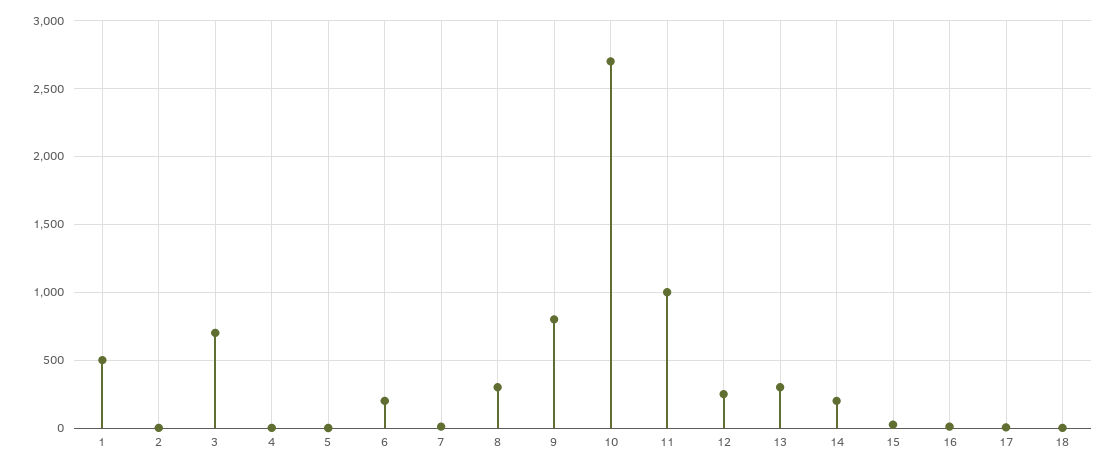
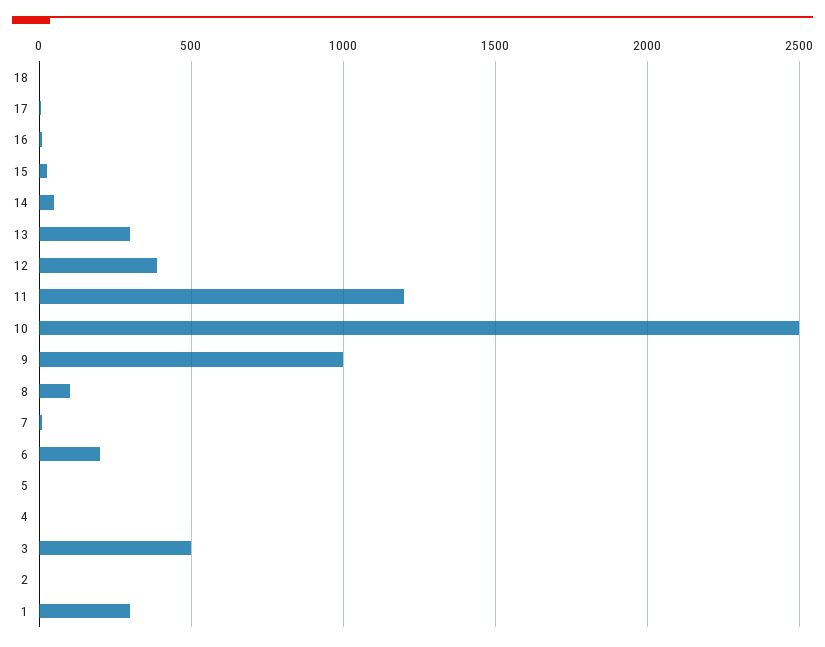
  {
-   "1": 500,
+   "1": 300,
    "2": 0,
-   "3": 700,
+   "3": 500,
    "4": 0,
    "5": 0,
    "6": 200,
    "7": 0,
-   "8": 300,
+   "8": 100,
-   "9": 800,
+   "9": 1000,
-   "10": 2700,
+   "10": 2500,
-   "11": 1000,
+   "11": 1200,
-   "12": 250,
+   "12": 400,
    "13": 300,
-   "14": 200,
+   "14": 50,
    "15": 50,
    "16": 0,
    "17": 0,
    "18": 0
  }

